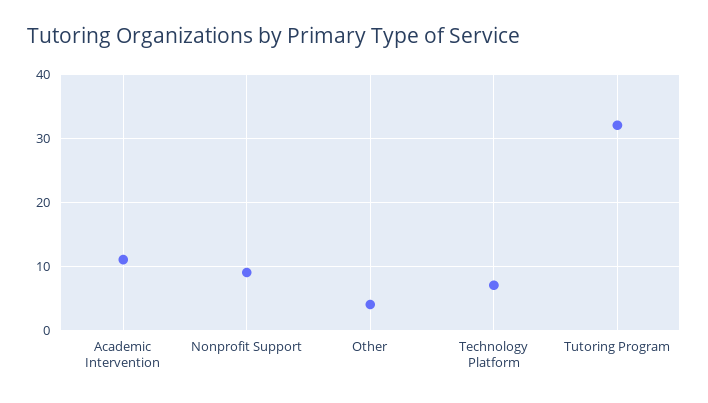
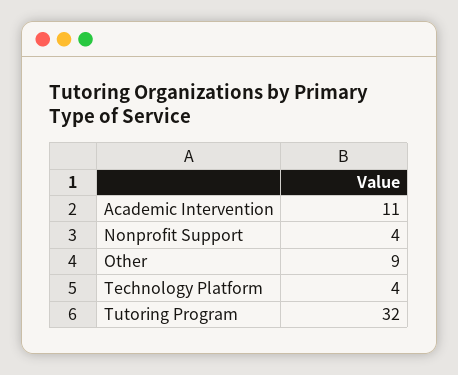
  {
    "Academic Intervention": 11,
-   "Nonprofit Support": 9,
+   "Nonprofit Support": 4,
-   "Other": 4,
+   "Other": 9,
-   "Technology Platform": 7,
+   "Technology Platform": 4,
    "Tutoring Program": 32
  }

